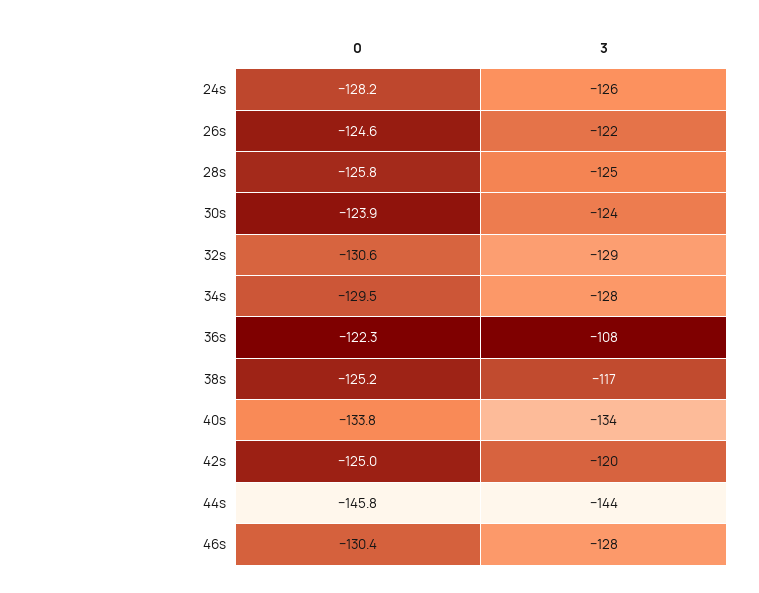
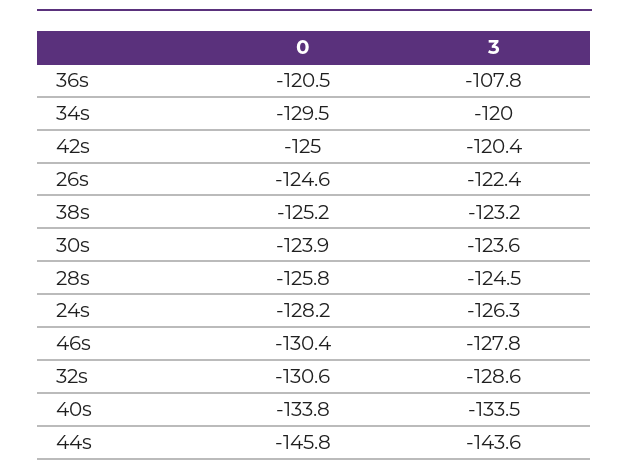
  {
    "0": {
      "24s": -128.2,
      "26s": -124.6,
      "28s": -125.8,
      "30s": -123.9,
      "32s": -130.6,
      "34s": -129.5,
-     "36s": -122.3,
+     "36s": -120.5,
      "38s": -125.2,
      "40s": -133.8,
      "42s": -125,
      "44s": -145.8,
      "46s": -130.4
    },
    "3": {
      "24s": -126.3,
      "26s": -122.4,
      "28s": -124.5,
      "30s": -123.6,
      "32s": -128.6,
-     "34s": -128,
+     "34s": -120,
      "36s": -107.8,
-     "38s": -117,
+     "38s": -123.2,
      "40s": -133.5,
      "42s": -120.4,
      "44s": -143.6,
      "46s": -127.8
    }
  }

